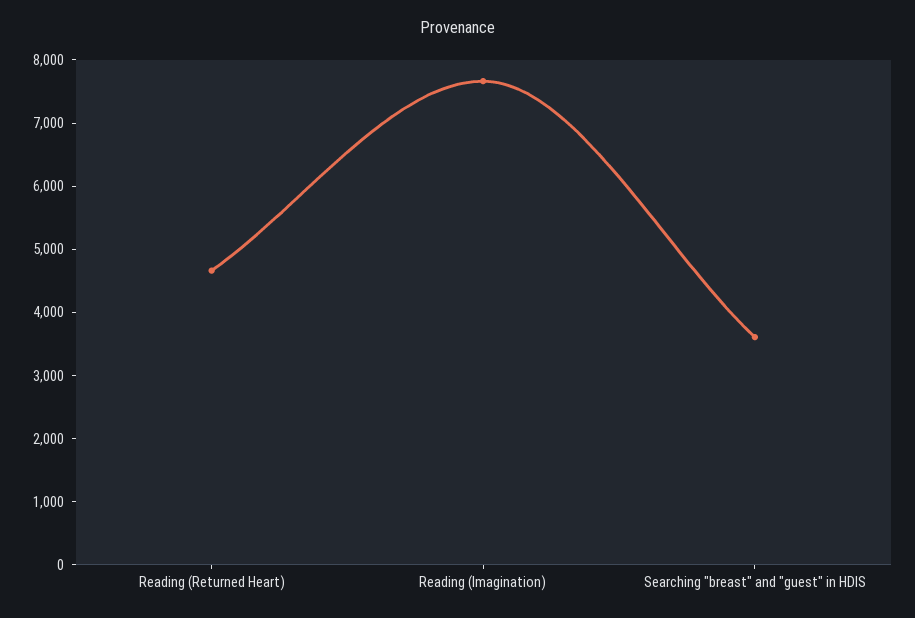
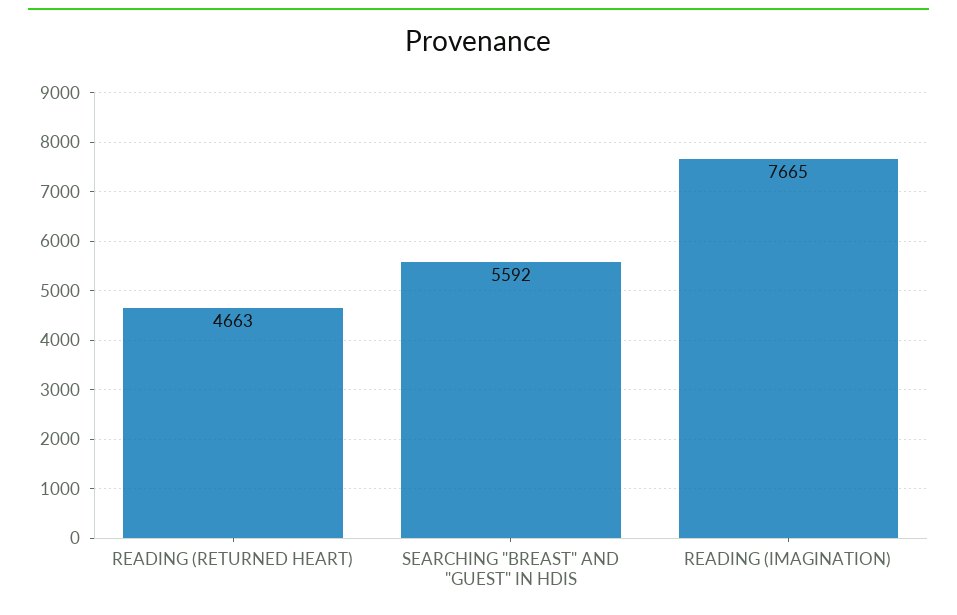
  {
    "Reading (Returned Heart)": 4663,
    "Reading (Imagination)": 7665,
-   "Searching \"breast\" and \"guest\" in HDIS": 3600
+   "Searching \"breast\" and \"guest\" in HDIS": 5592
  }

